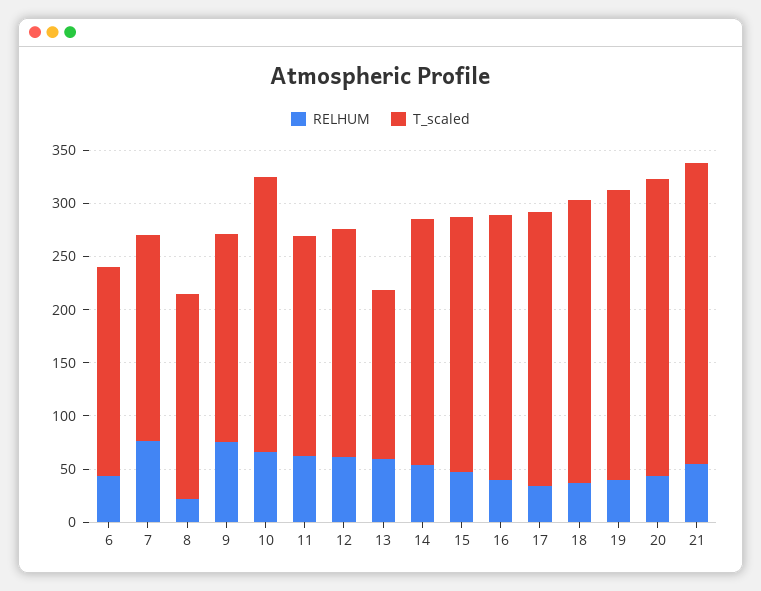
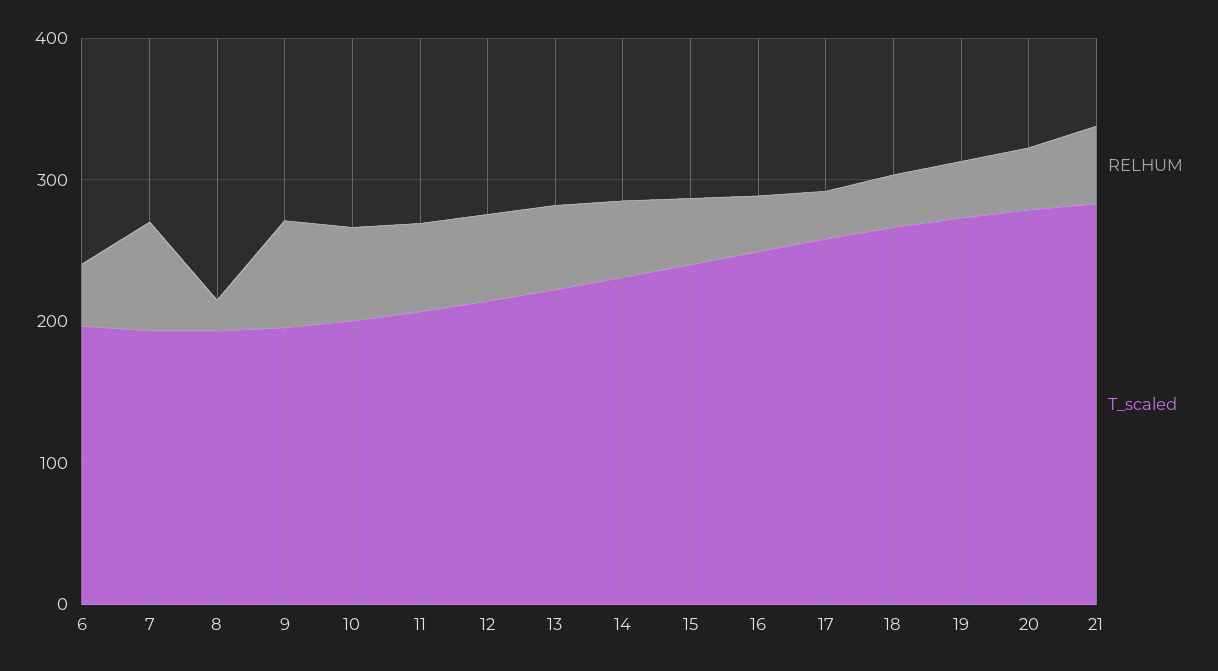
  {
    "RELHUM": {
      "6": 40,
      "7": 80,
      "8": 20,
      "9": 80,
      "10": 70,
      "11": 60,
      "12": 60,
      "13": 60,
      "14": 50,
      "15": 50,
      "16": 40,
      "17": 30,
      "18": 40,
      "19": 40,
      "20": 40,
      "21": 50
    },
    "T_scaled": {
      "6": 200,
      "7": 190,
      "8": 190,
      "9": 200,
-     "10": 260,
+     "10": 200,
      "11": 210,
      "12": 210,
-     "13": 160,
+     "13": 220,
      "14": 230,
      "15": 240,
      "16": 250,
      "17": 260,
      "18": 270,
      "19": 270,
      "20": 280,
      "21": 280
    }
  }

